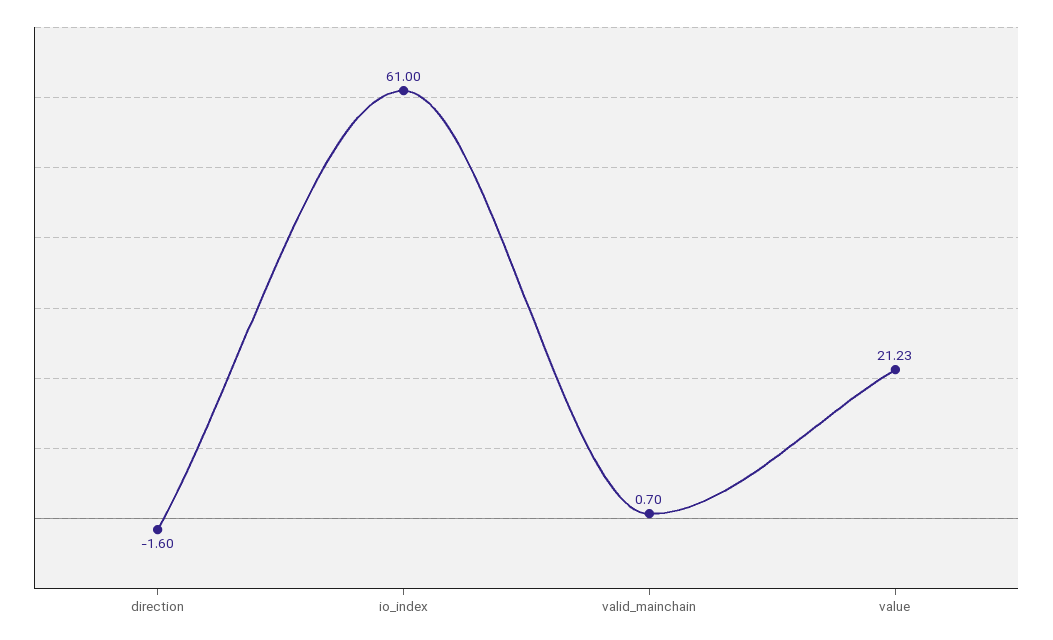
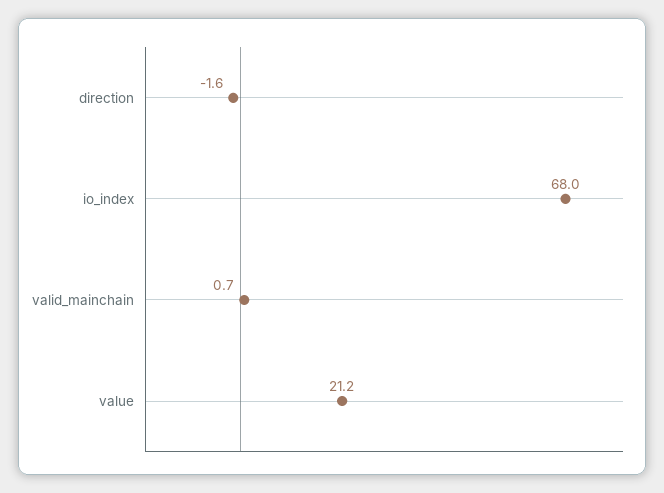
  {
    "direction": -1.6,
-   "io_index": 61,
+   "io_index": 68,
    "valid_mainchain": 0.7,
    "value": 21.23
  }

